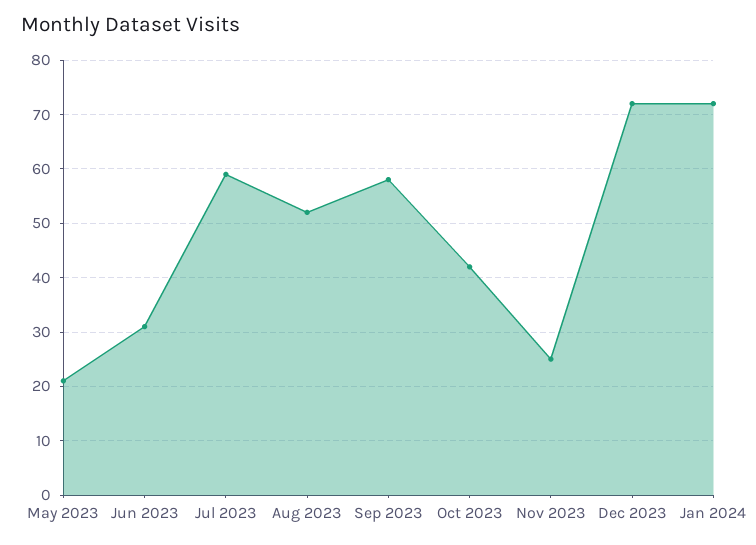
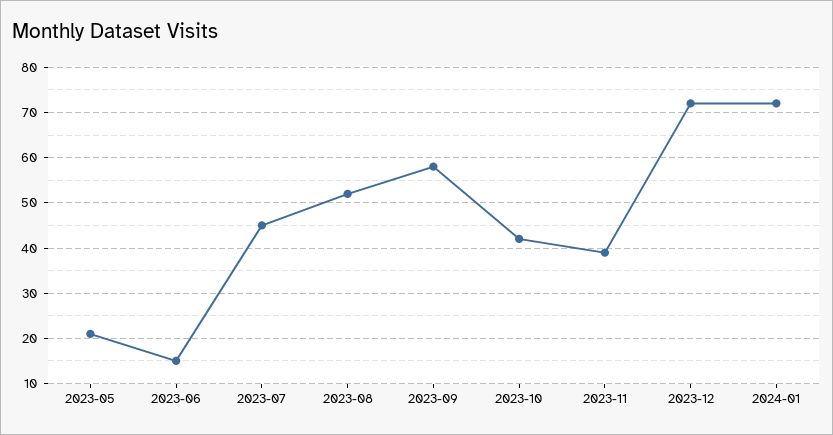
  {
    "May 2023": 20,
-   "Jun 2023": 30,
+   "Jun 2023": 15,
-   "Jul 2023": 60,
+   "Jul 2023": 45,
    "Aug 2023": 50,
    "Sep 2023": 60,
    "Oct 2023": 40,
-   "Nov 2023": 25,
+   "Nov 2023": 40,
    "Dec 2023": 70,
    "Jan 2024": 70
  }

